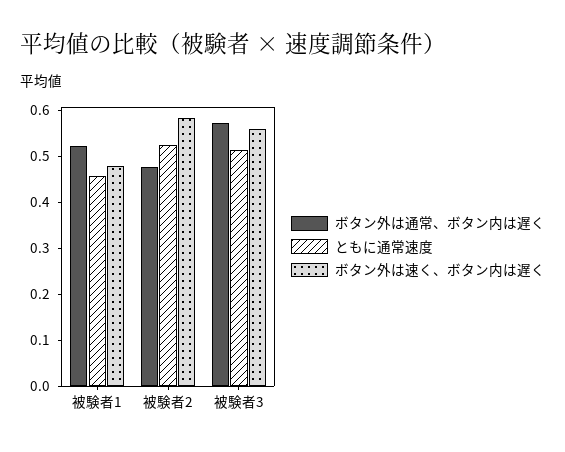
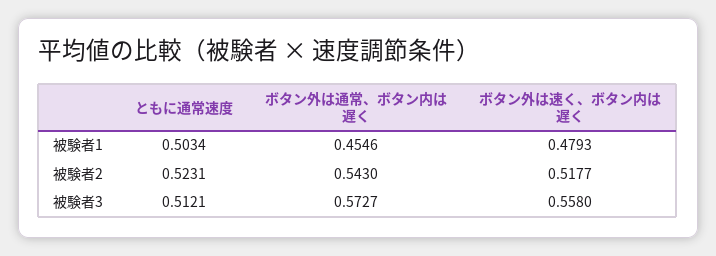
  {
    "ボタン外は通常、ボタン内は遅く": {
-     "被験者1": 0.52,
+     "被験者1": 0.4546,
-     "被験者2": 0.48,
+     "被験者2": 0.543,
      "被験者3": 0.5727
    },
    "ともに通常速度": {
-     "被験者1": 0.46,
+     "被験者1": 0.5034,
      "被験者2": 0.5231,
      "被験者3": 0.5121
    },
    "ボタン外は速く、ボタン内は遅く": {
      "被験者1": 0.4793,
-     "被験者2": 0.58,
+     "被験者2": 0.5177,
      "被験者3": 0.558
    }
  }

